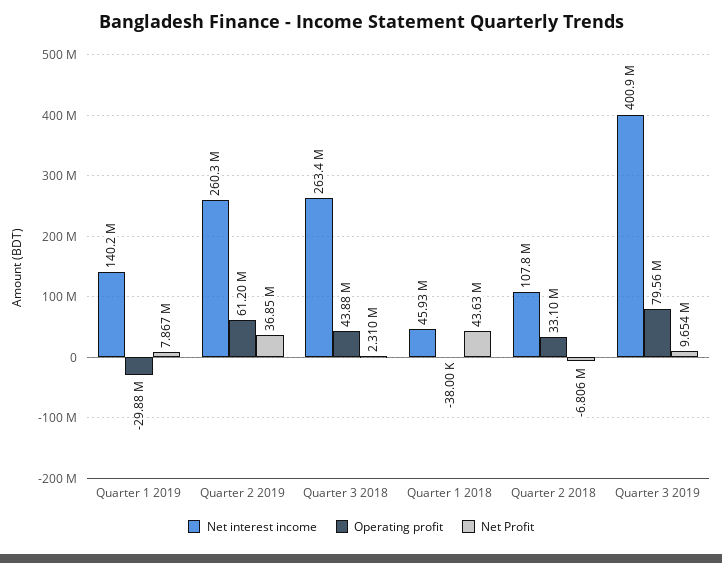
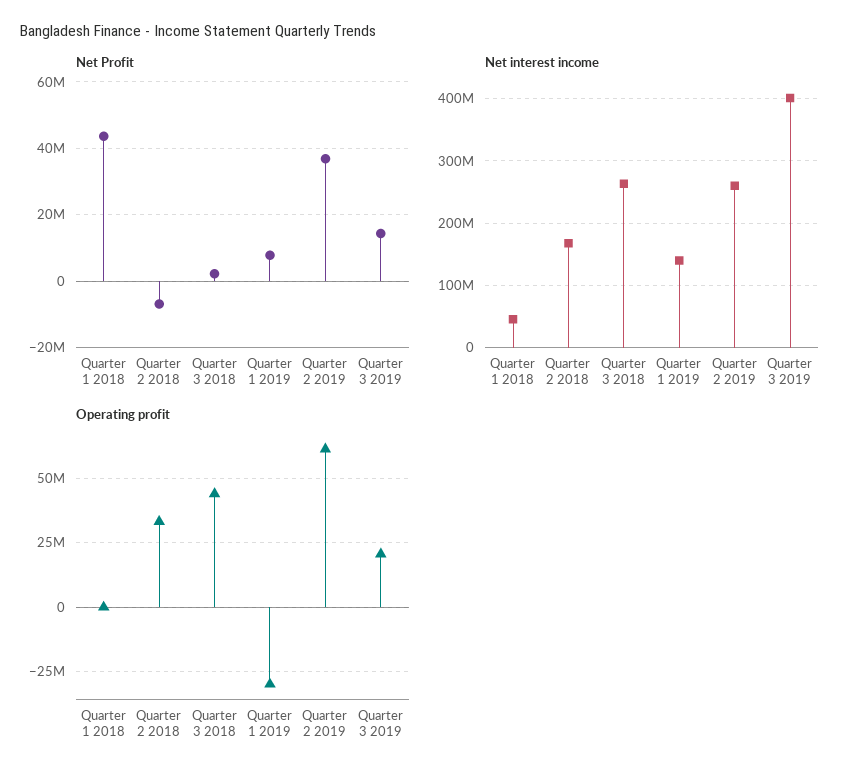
  {
    "Net interest income": {
      "Quarter 1 2019": 140200000,
      "Quarter 2 2019": 260300000,
      "Quarter 3 2018": 263400000,
      "Quarter 1 2018": 45930000,
-     "Quarter 2 2018": 107800000,
+     "Quarter 2 2018": 170000000,
      "Quarter 3 2019": 400900000
    },
    "Operating profit": {
      "Quarter 1 2019": -29880000,
      "Quarter 2 2019": 61200000,
      "Quarter 3 2018": 43880000,
      "Quarter 1 2018": -38000,
      "Quarter 2 2018": 33100000,
-     "Quarter 3 2019": 79560000
+     "Quarter 3 2019": 20000000
    },
    "Net Profit": {
      "Quarter 1 2019": 7867000,
      "Quarter 2 2019": 36850000,
      "Quarter 3 2018": 2310000,
      "Quarter 1 2018": 43630000,
      "Quarter 2 2018": -6806000,
-     "Quarter 3 2019": 9654000
+     "Quarter 3 2019": 14000000
    }
  }

